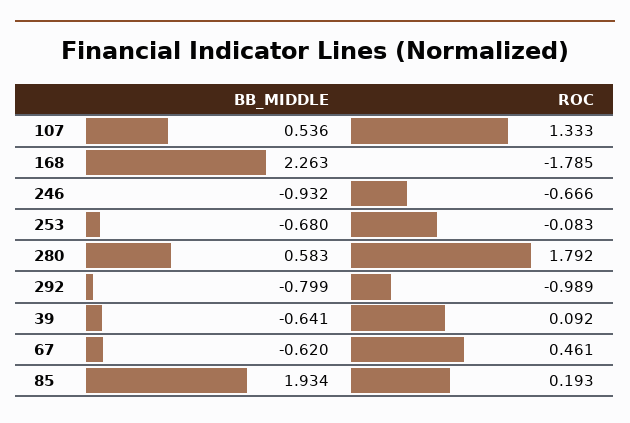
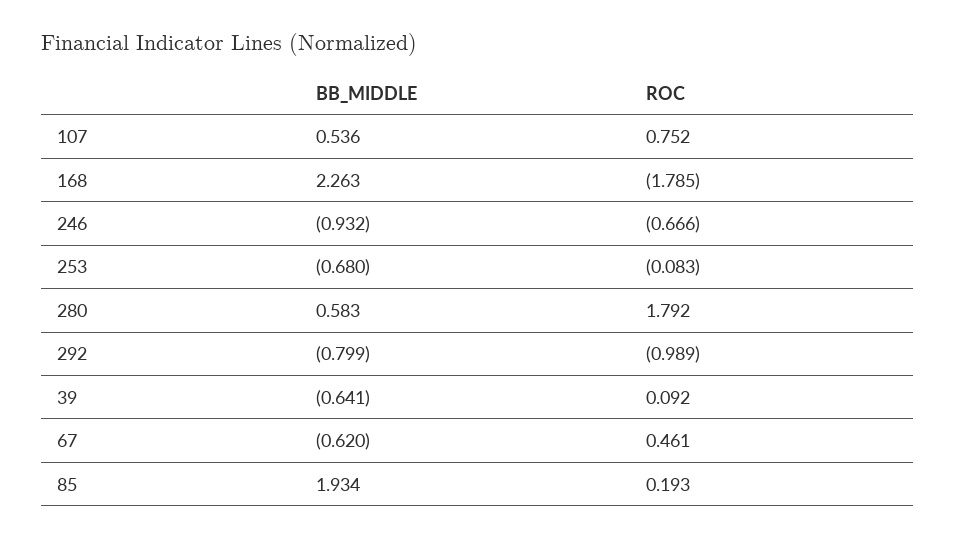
  {
    "BB_MIDDLE": {
      "107": 0.536,
      "168": 2.263,
      "246": -0.932,
      "253": -0.68,
      "280": 0.583,
      "292": -0.799,
      "39": -0.641,
      "67": -0.62,
      "85": 1.934
    },
    "ROC": {
-     "107": 1.333,
+     "107": 0.752,
      "168": -1.785,
      "246": -0.666,
      "253": -0.083,
      "280": 1.792,
      "292": -0.989,
      "39": 0.092,
      "67": 0.461,
      "85": 0.193
    }
  }

